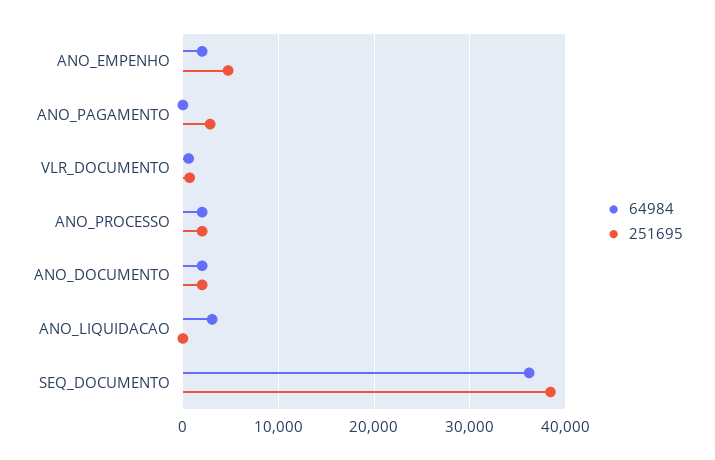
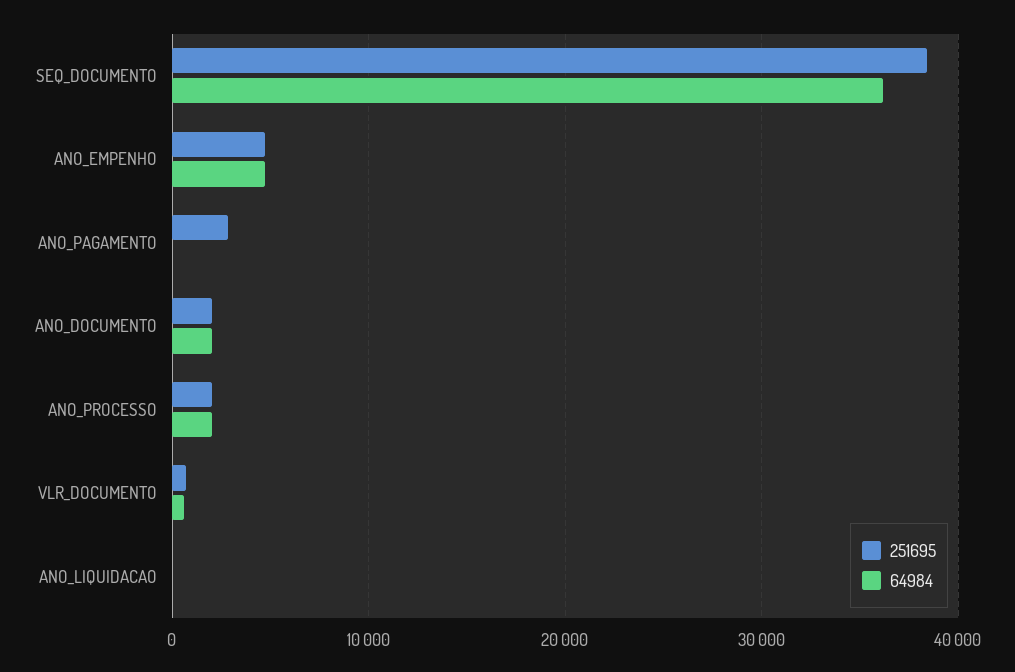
  {
    "64984": {
-     "ANO_EMPENHO": 2000,
+     "ANO_EMPENHO": 5000,
      "ANO_PAGAMENTO": 0,
      "VLR_DOCUMENTO": 1000,
      "ANO_PROCESSO": 2000,
      "ANO_DOCUMENTO": 2000,
-     "ANO_LIQUIDACAO": 3000,
+     "ANO_LIQUIDACAO": 0,
      "SEQ_DOCUMENTO": 36000
    },
    "251695": {
      "ANO_EMPENHO": 5000,
      "ANO_PAGAMENTO": 3000,
      "VLR_DOCUMENTO": 1000,
      "ANO_PROCESSO": 2000,
      "ANO_DOCUMENTO": 2000,
      "ANO_LIQUIDACAO": 0,
      "SEQ_DOCUMENTO": 38000
    }
  }

